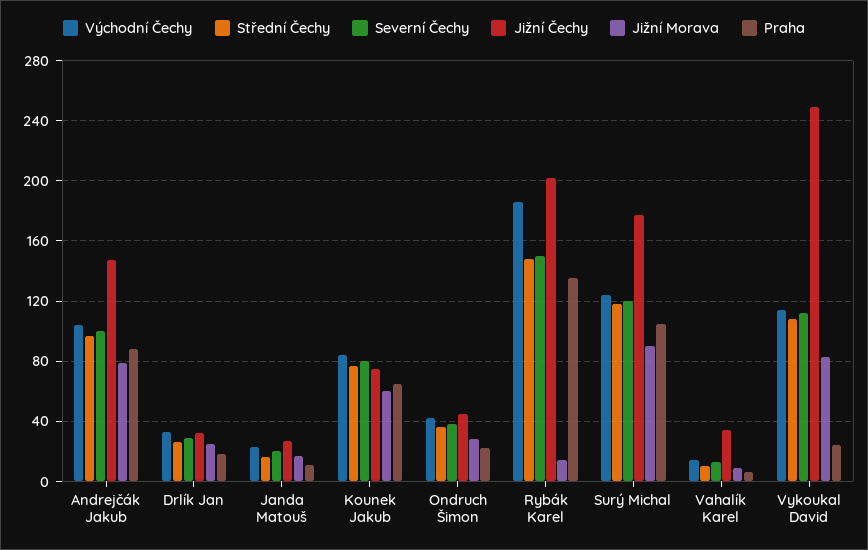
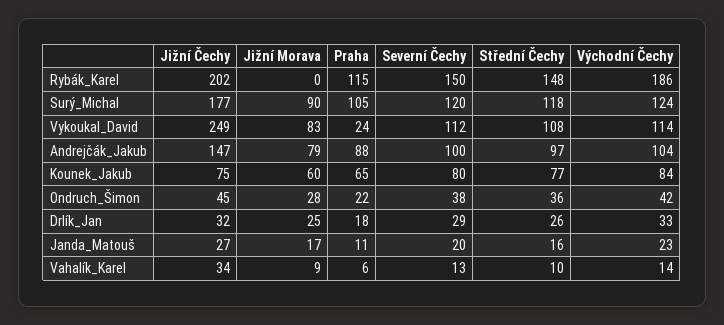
  {
    "Východní Čechy": {
      "Andrejčák Jakub": 104,
      "Drlík Jan": 33,
      "Janda Matouš": 23,
      "Kounek Jakub": 84,
      "Ondruch Šimon": 42,
      "Rybák Karel": 186,
      "Surý Michal": 124,
      "Vahalík Karel": 14,
      "Vykoukal David": 114
    },
    "Střední Čechy": {
      "Andrejčák Jakub": 97,
      "Drlík Jan": 26,
      "Janda Matouš": 16,
      "Kounek Jakub": 77,
      "Ondruch Šimon": 36,
      "Rybák Karel": 148,
      "Surý Michal": 118,
      "Vahalík Karel": 10,
      "Vykoukal David": 108
    },
    "Severní Čechy": {
      "Andrejčák Jakub": 100,
      "Drlík Jan": 29,
      "Janda Matouš": 20,
      "Kounek Jakub": 80,
      "Ondruch Šimon": 38,
      "Rybák Karel": 150,
      "Surý Michal": 120,
      "Vahalík Karel": 13,
      "Vykoukal David": 112
    },
    "Jižní Čechy": {
      "Andrejčák Jakub": 147,
      "Drlík Jan": 32,
      "Janda Matouš": 27,
      "Kounek Jakub": 75,
      "Ondruch Šimon": 45,
      "Rybák Karel": 202,
      "Surý Michal": 177,
      "Vahalík Karel": 34,
      "Vykoukal David": 249
    },
    "Jižní Morava": {
      "Andrejčák Jakub": 79,
      "Drlík Jan": 25,
      "Janda Matouš": 17,
      "Kounek Jakub": 60,
      "Ondruch Šimon": 28,
-     "Rybák Karel": 15,
+     "Rybák Karel": 0,
      "Surý Michal": 90,
      "Vahalík Karel": 9,
      "Vykoukal David": 83
    },
    "Praha": {
      "Andrejčák Jakub": 88,
      "Drlík Jan": 18,
      "Janda Matouš": 11,
      "Kounek Jakub": 65,
      "Ondruch Šimon": 22,
-     "Rybák Karel": 135,
+     "Rybák Karel": 115,
      "Surý Michal": 105,
      "Vahalík Karel": 6,
      "Vykoukal David": 24
    }
  }

